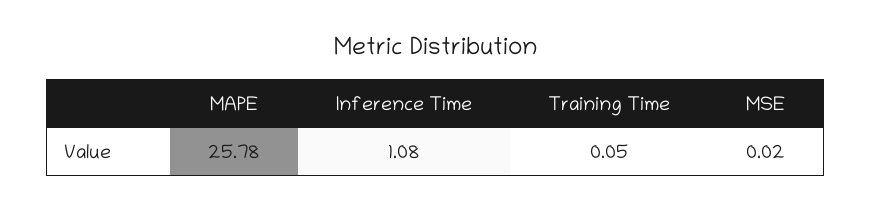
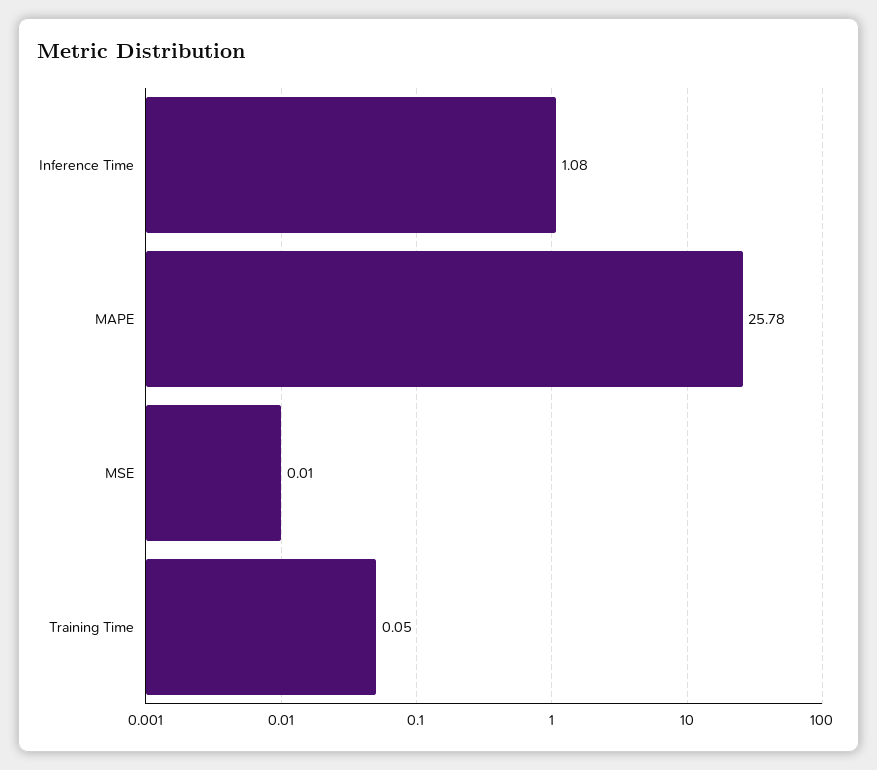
  {
    "MAPE": 25.78,
    "Inference Time": 1.08,
    "Training Time": 0.05,
-   "MSE": 0.02
+   "MSE": 0.01
  }

